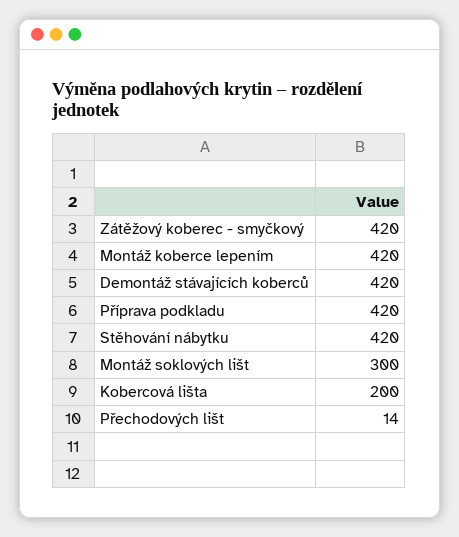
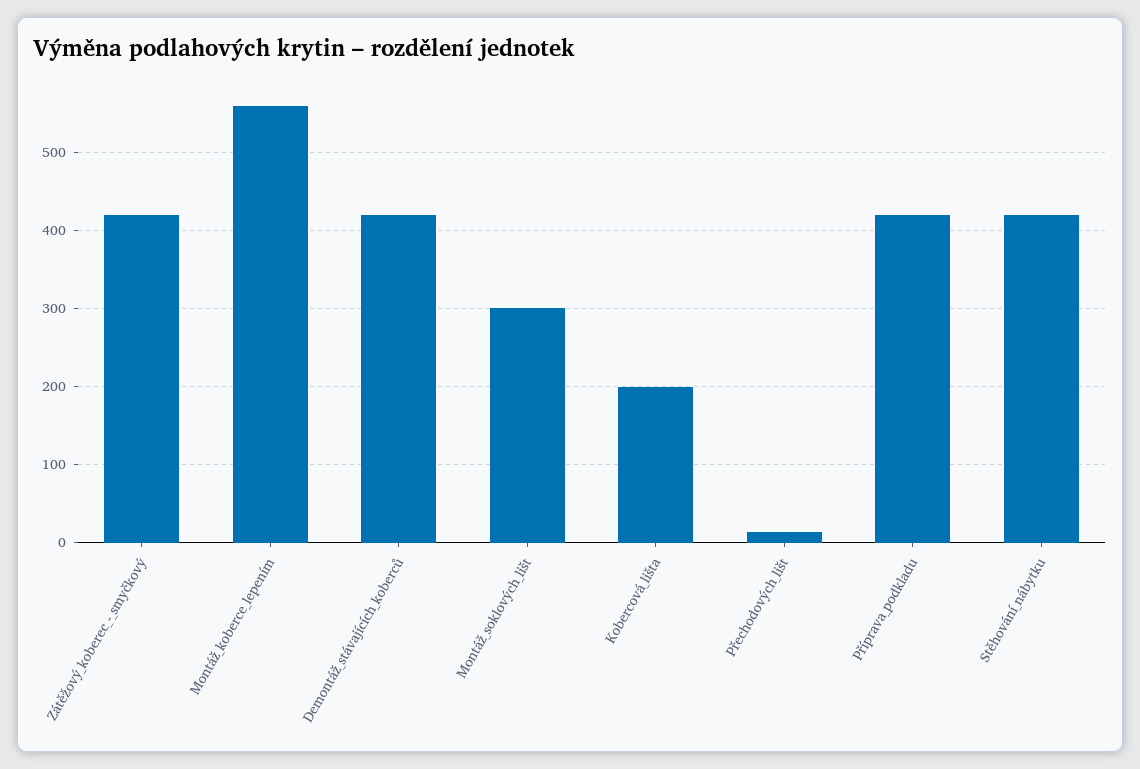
  {
    "Zátěžový koberec - smyčkový": 420,
-   "Montáž koberce lepením": 420,
+   "Montáž koberce lepením": 560,
    "Demontáž stávajících koberců": 420,
    "Příprava podkladu": 420,
    "Stěhování nábytku": 420,
    "Montáž soklových lišt": 300,
    "Kobercová lišta": 200,
    "Přechodových lišt": 14
  }

